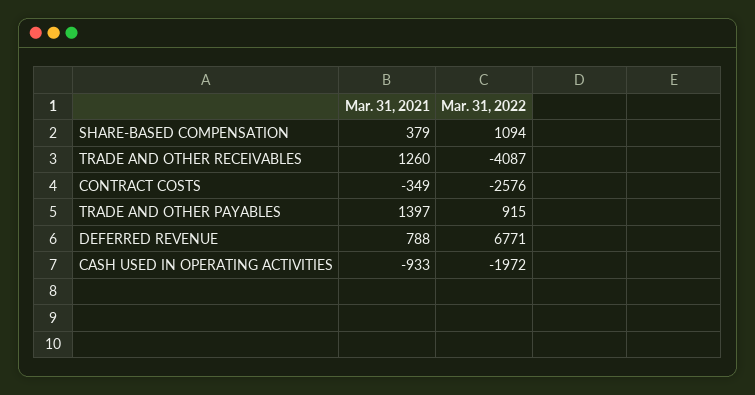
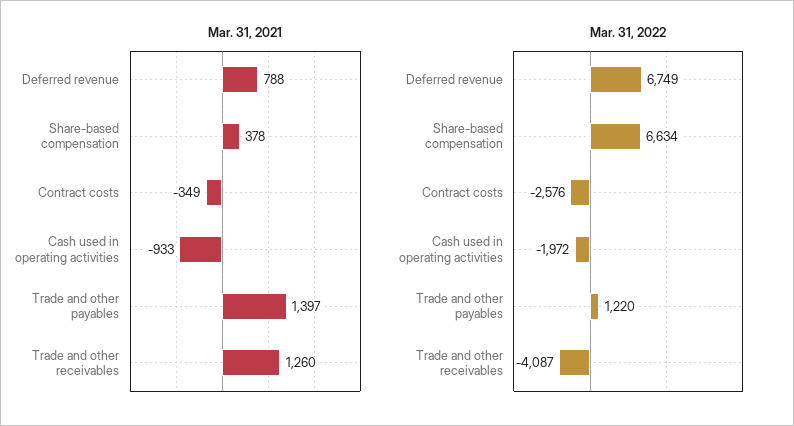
  {
    "Mar. 31, 2021": {
-     "SHARE-BASED COMPENSATION": 379,
+     "SHARE-BASED COMPENSATION": 378,
      "TRADE AND OTHER RECEIVABLES": 1260,
      "CONTRACT COSTS": -349,
      "TRADE AND OTHER PAYABLES": 1397,
      "DEFERRED REVENUE": 788,
      "CASH USED IN OPERATING ACTIVITIES": -933
    },
    "Mar. 31, 2022": {
-     "SHARE-BASED COMPENSATION": 1094,
+     "SHARE-BASED COMPENSATION": 6634,
      "TRADE AND OTHER RECEIVABLES": -4087,
      "CONTRACT COSTS": -2576,
-     "TRADE AND OTHER PAYABLES": 915,
+     "TRADE AND OTHER PAYABLES": 1220,
-     "DEFERRED REVENUE": 6771,
+     "DEFERRED REVENUE": 6749,
      "CASH USED IN OPERATING ACTIVITIES": -1972
    }
  }

